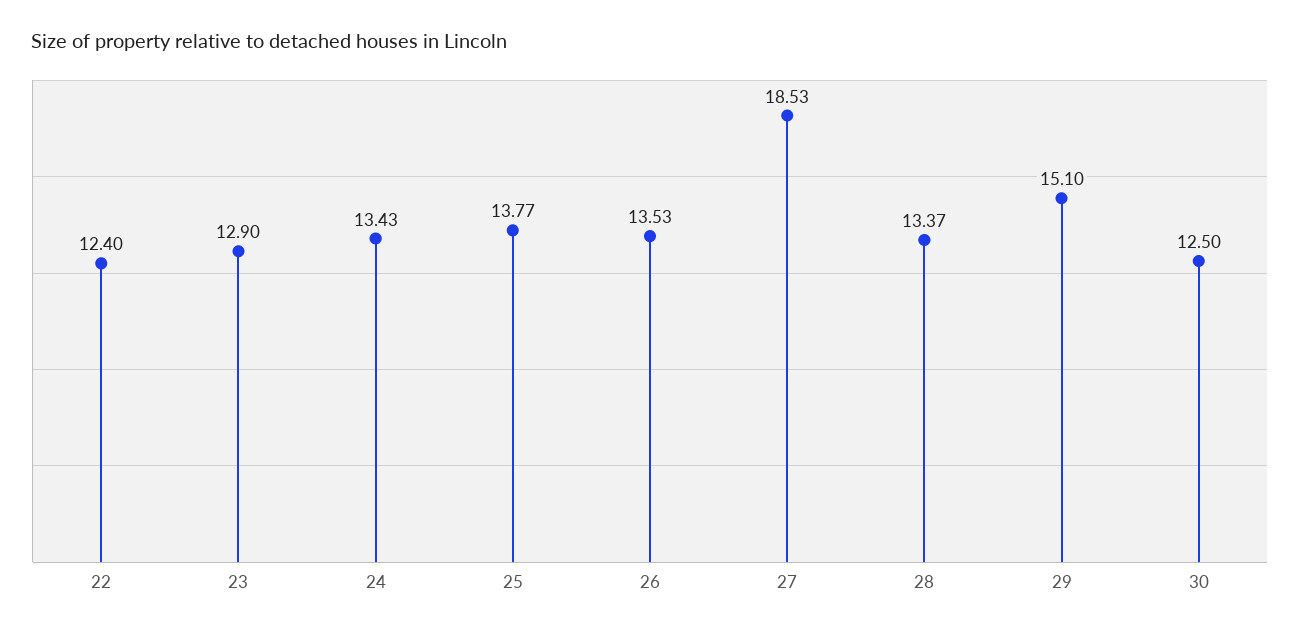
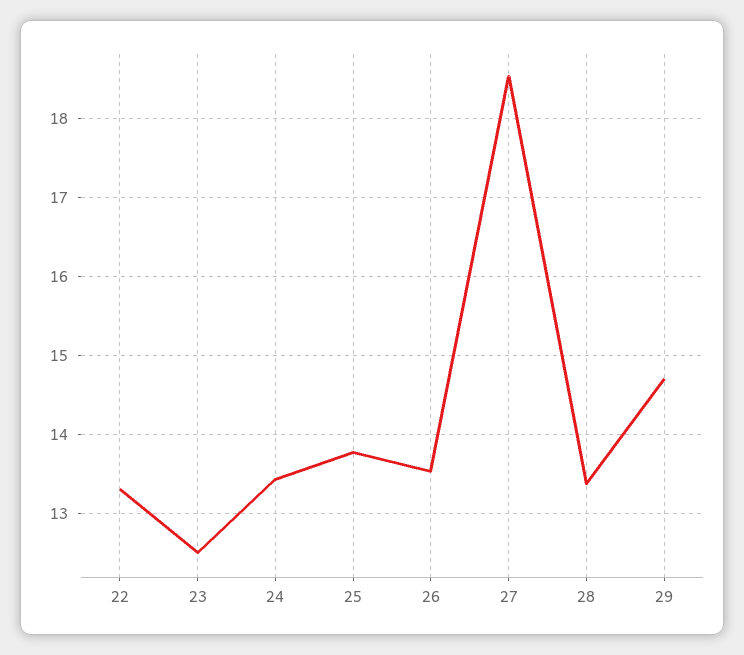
  {
-   "22": 12.4,
+   "22": 13.3,
-   "23": 12.9,
+   "23": 12.5,
    "24": 13.43,
    "25": 13.77,
    "26": 13.53,
    "27": 18.53,
    "28": 13.37,
-   "29": 15.1,
+   "29": 14.7
-   "30": 12.5
  }

